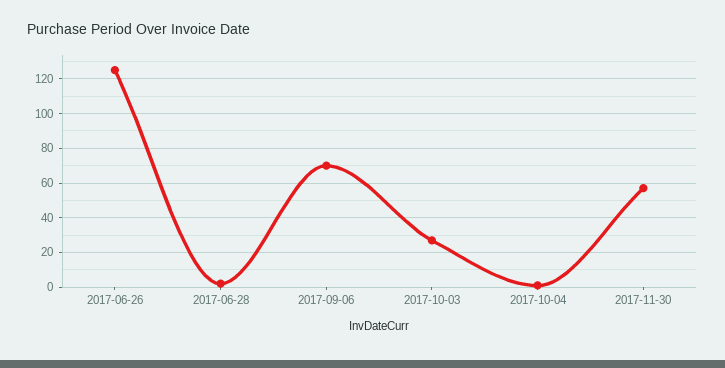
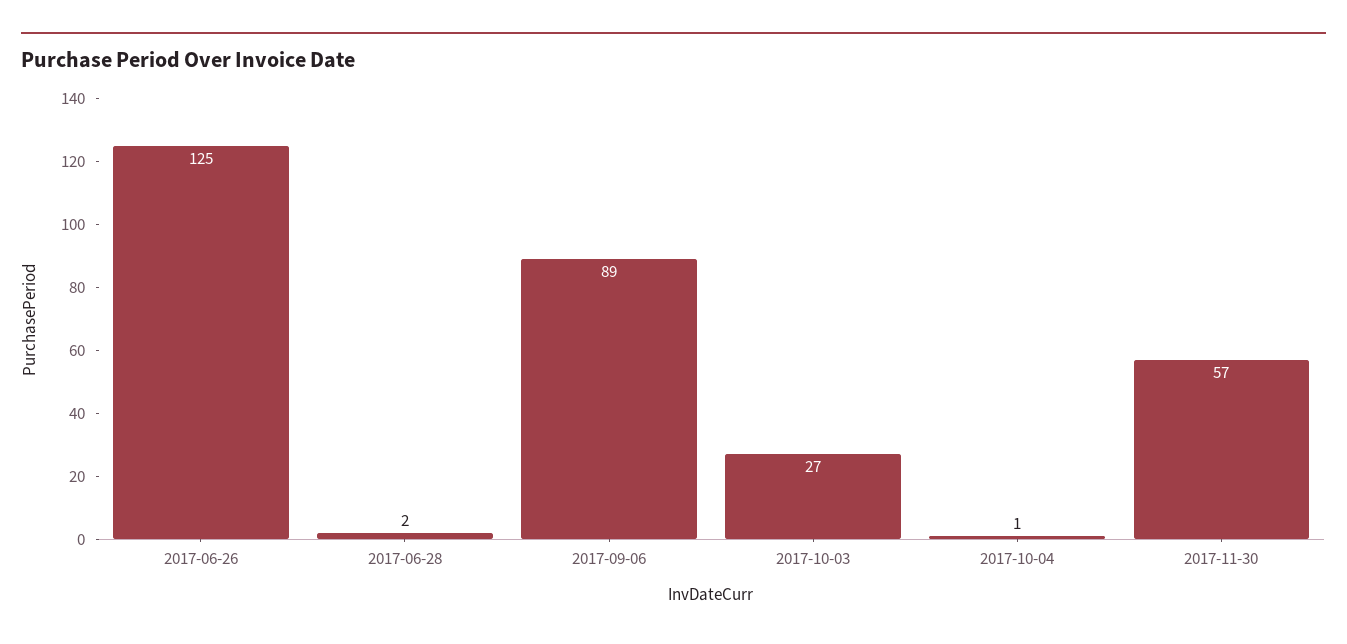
  {
    "2017-06-26": 125,
    "2017-06-28": 2,
-   "2017-09-06": 70,
+   "2017-09-06": 89,
    "2017-10-03": 27,
    "2017-10-04": 1,
    "2017-11-30": 57
  }

